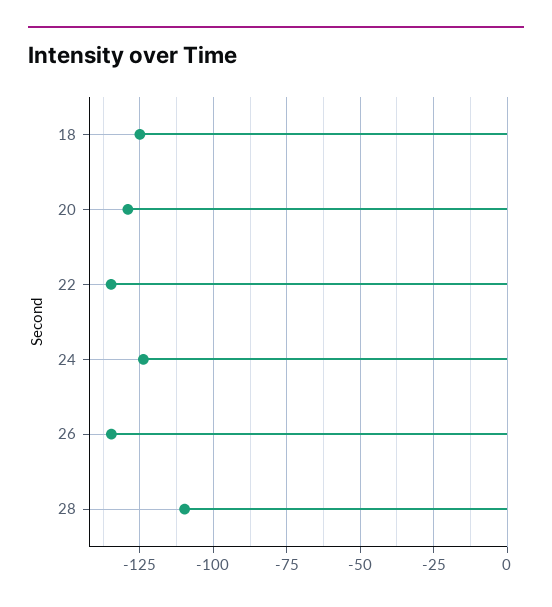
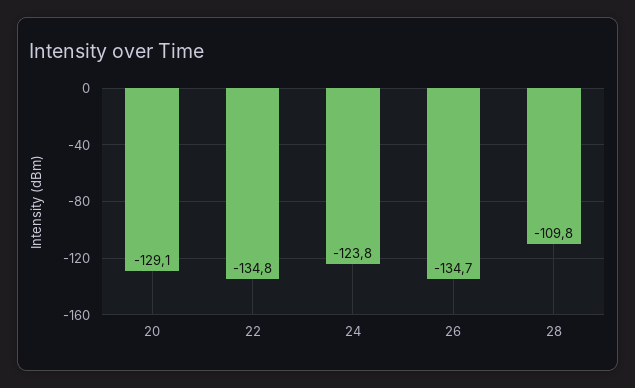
  {
-   "18": -125,
    "20": -129.1,
    "22": -134.8,
    "24": -123.8,
    "26": -134.7,
    "28": -109.8
  }

